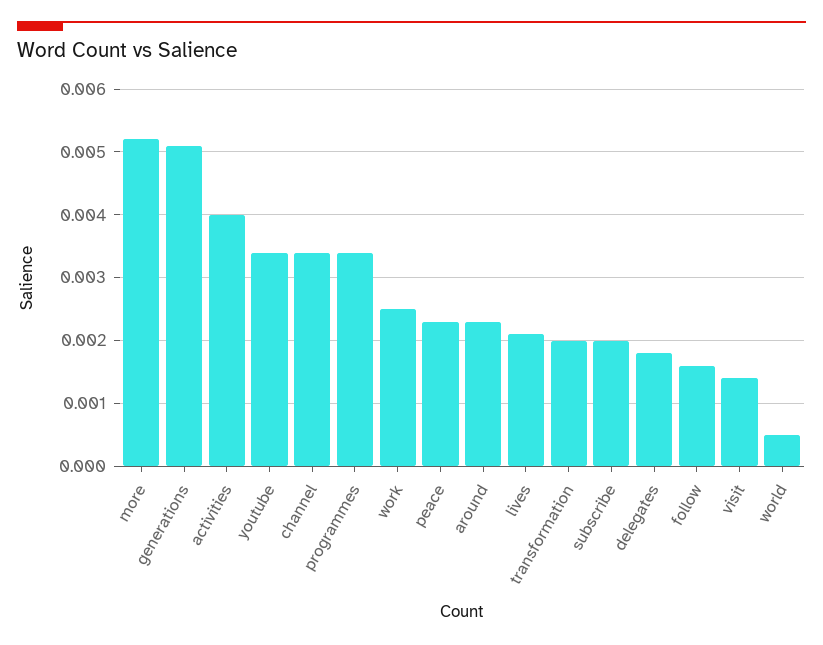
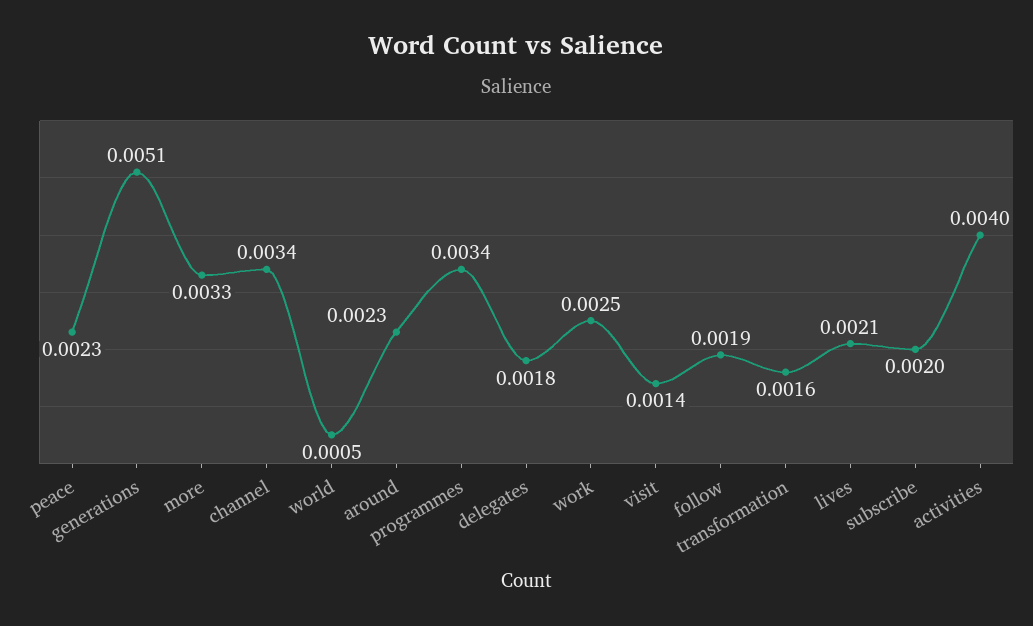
  {
-   "more": 0.0052,
+   "more": 0.0033,
    "generations": 0.0051,
    "activities": 0.004,
-   "youtube": 0.0034,
    "channel": 0.0034,
    "programmes": 0.0034,
    "work": 0.0025,
    "peace": 0.0023,
    "around": 0.0023,
    "lives": 0.0021,
-   "transformation": 0.002,
+   "transformation": 0.0016,
    "subscribe": 0.002,
    "delegates": 0.0018,
-   "follow": 0.0016,
+   "follow": 0.0019,
    "visit": 0.0014,
    "world": 0.0005
  }

